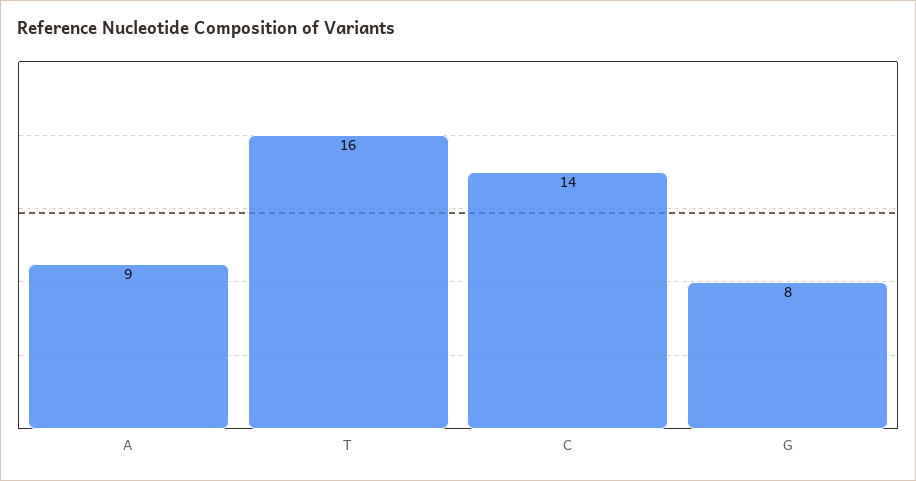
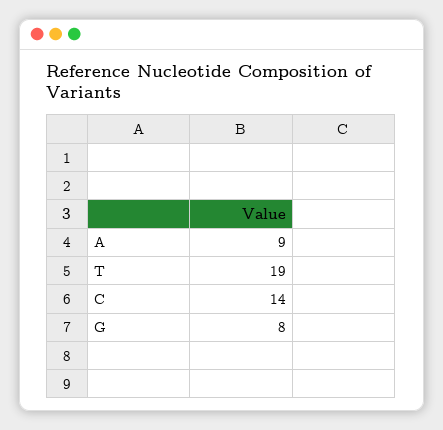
  {
    "A": 9,
-   "T": 16,
+   "T": 19,
    "C": 14,
    "G": 8
  }

